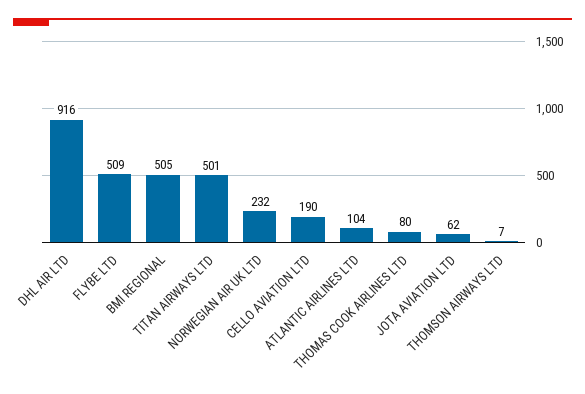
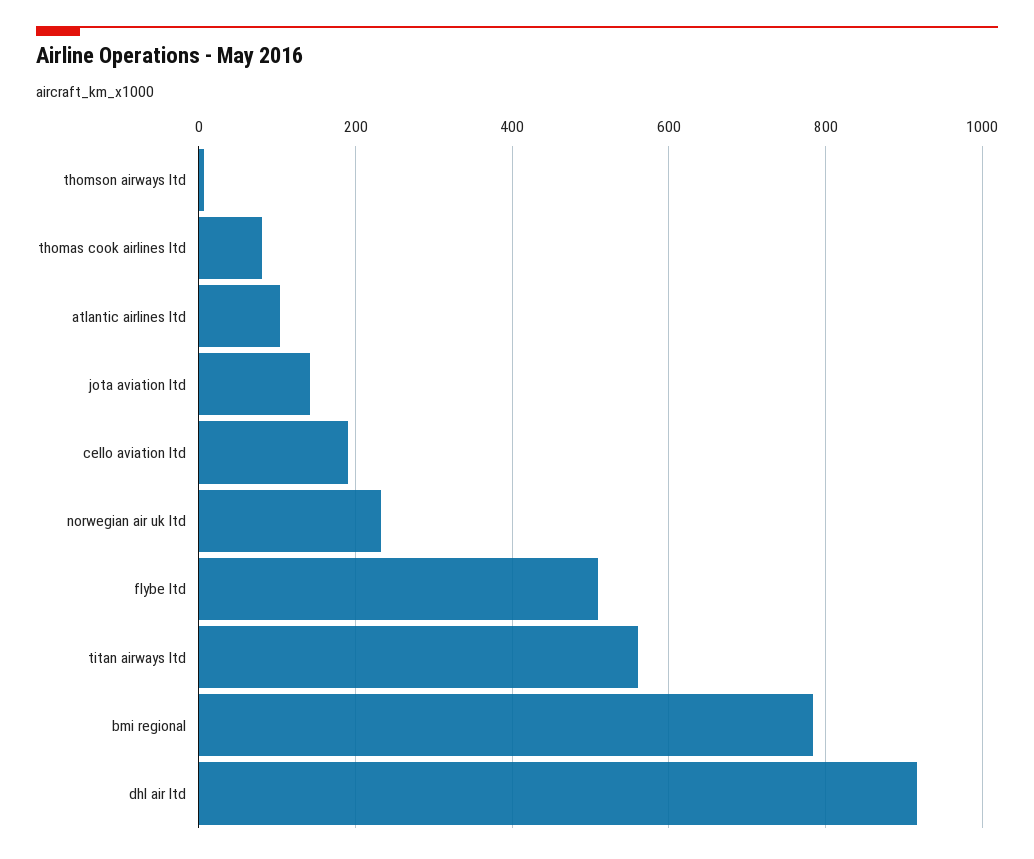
  {
    "DHL AIR LTD": 916,
    "FLYBE LTD": 509,
-   "BMI REGIONAL": 505,
+   "BMI REGIONAL": 780,
-   "TITAN AIRWAYS LTD": 501,
+   "TITAN AIRWAYS LTD": 560,
    "NORWEGIAN AIR UK LTD": 232,
    "CELLO AVIATION LTD": 190,
    "ATLANTIC AIRLINES LTD": 104,
    "THOMAS COOK AIRLINES LTD": 80,
-   "JOTA AVIATION LTD": 62,
+   "JOTA AVIATION LTD": 140,
    "THOMSON AIRWAYS LTD": 7
  }

